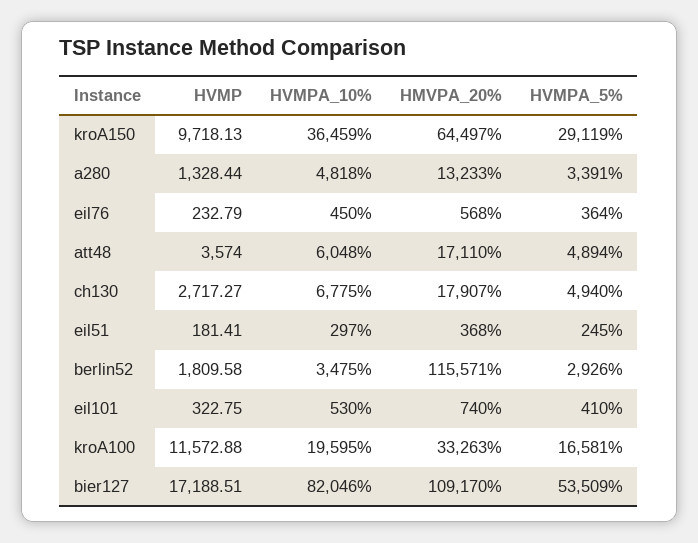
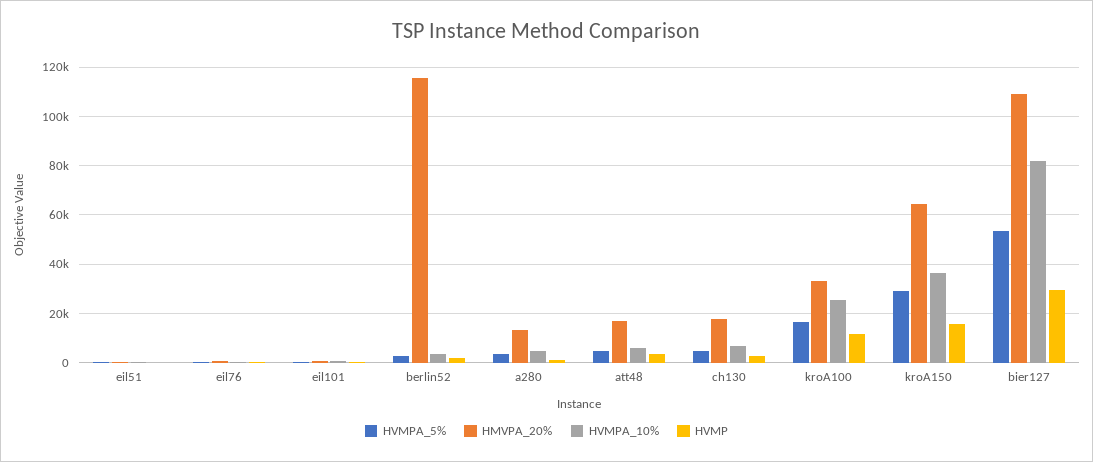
  {
    "HVMP": {
-     "kroA150": 9718.13,
+     "kroA150": 15000,
      "a280": 1328.44,
      "eil76": 232.79,
      "att48": 3574,
      "ch130": 2717.27,
      "eil51": 181.41,
      "berlin52": 1809.58,
      "eil101": 322.75,
      "kroA100": 11572.88,
-     "bier127": 17188.51
+     "bier127": 30000
    },
    "HVMPA_10%": {
      "kroA150": 36459,
      "a280": 4818,
      "eil76": 450,
      "att48": 6048,
      "ch130": 6775,
      "eil51": 297,
      "berlin52": 3475,
      "eil101": 530,
-     "kroA100": 19595,
+     "kroA100": 25000,
      "bier127": 82046
    },
    "HMVPA_20%": {
      "kroA150": 64497,
      "a280": 13233,
      "eil76": 568,
      "att48": 17110,
      "ch130": 17907,
      "eil51": 368,
      "berlin52": 115571,
      "eil101": 740,
      "kroA100": 33263,
      "bier127": 109170
    },
    "HVMPA_5%": {
      "kroA150": 29119,
      "a280": 3391,
      "eil76": 364,
      "att48": 4894,
      "ch130": 4940,
      "eil51": 245,
      "berlin52": 2926,
      "eil101": 410,
      "kroA100": 16581,
      "bier127": 53509
    }
  }

